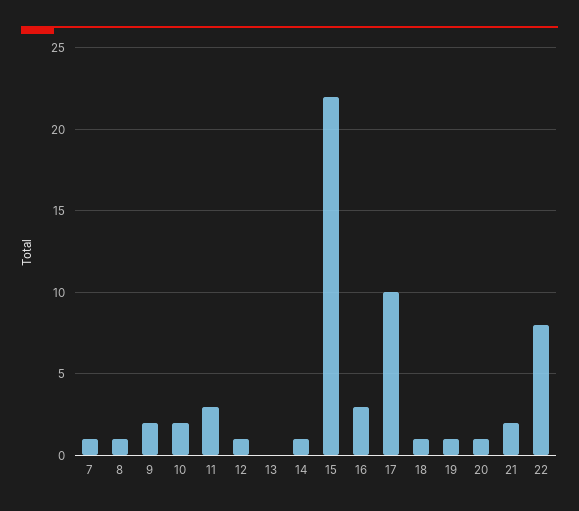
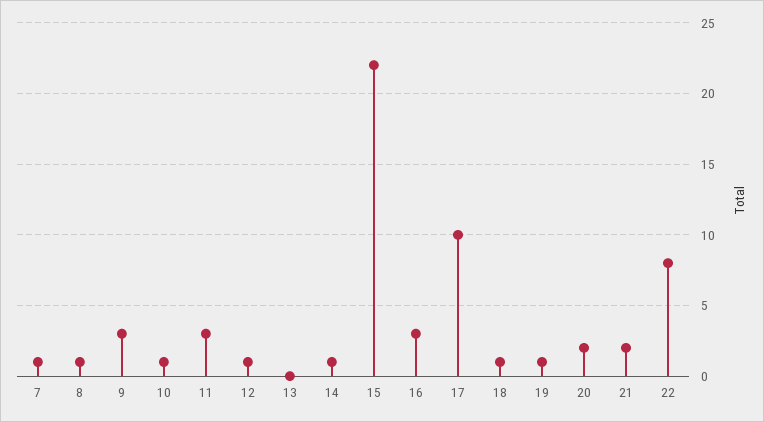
  {
    "7": 1,
    "8": 1,
-   "9": 2,
+   "9": 3,
-   "10": 2,
+   "10": 1,
    "11": 3,
    "12": 1,
    "13": 0,
    "14": 1,
    "15": 22,
    "16": 3,
    "17": 10,
    "18": 1,
    "19": 1,
-   "20": 1,
+   "20": 2,
    "21": 2,
    "22": 8
  }

